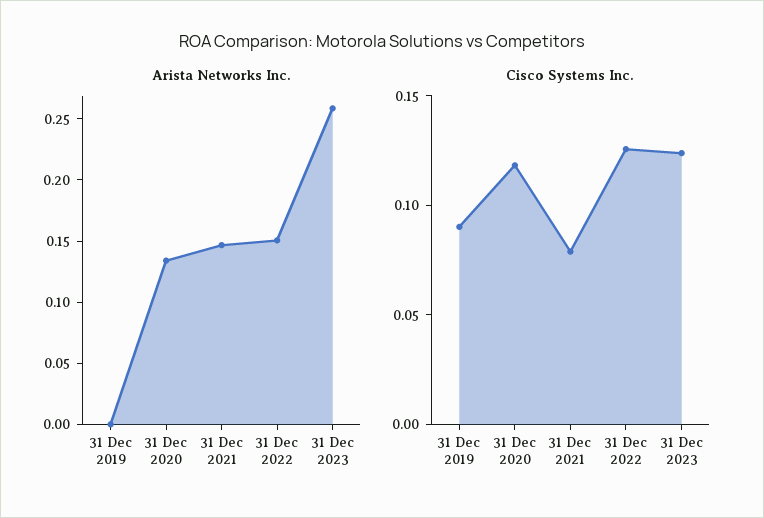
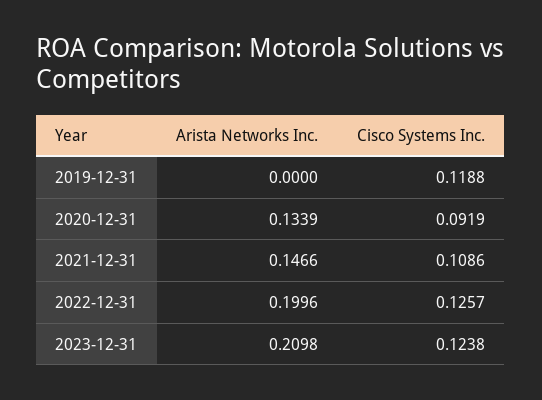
  {
    "Arista Networks Inc.": {
      "31 Dec 2019": 0,
      "31 Dec 2020": 0.1339,
      "31 Dec 2021": 0.1466,
-     "31 Dec 2022": 0.15,
+     "31 Dec 2022": 0.1996,
-     "31 Dec 2023": 0.26
+     "31 Dec 2023": 0.2098
    },
    "Cisco Systems Inc.": {
-     "31 Dec 2019": 0.09,
+     "31 Dec 2019": 0.1188,
-     "31 Dec 2020": 0.12,
+     "31 Dec 2020": 0.0919,
-     "31 Dec 2021": 0.08,
+     "31 Dec 2021": 0.1086,
      "31 Dec 2022": 0.1257,
      "31 Dec 2023": 0.1238
    }
  }

